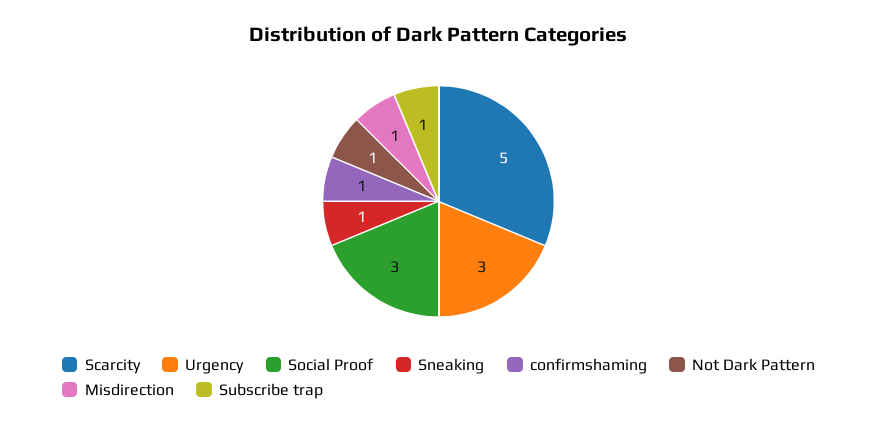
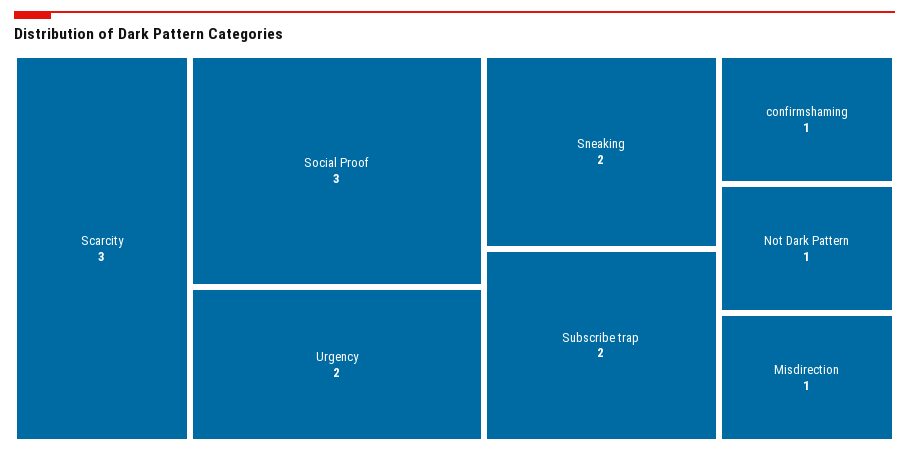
  {
-   "Scarcity": 5,
+   "Scarcity": 3,
-   "Urgency": 3,
+   "Urgency": 2,
    "Social Proof": 3,
-   "Sneaking": 1,
+   "Sneaking": 2,
    "confirmshaming": 1,
    "Not Dark Pattern": 1,
    "Misdirection": 1,
-   "Subscribe trap": 1
+   "Subscribe trap": 2
  }

